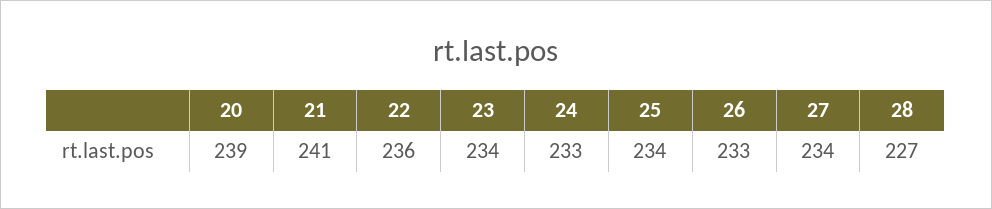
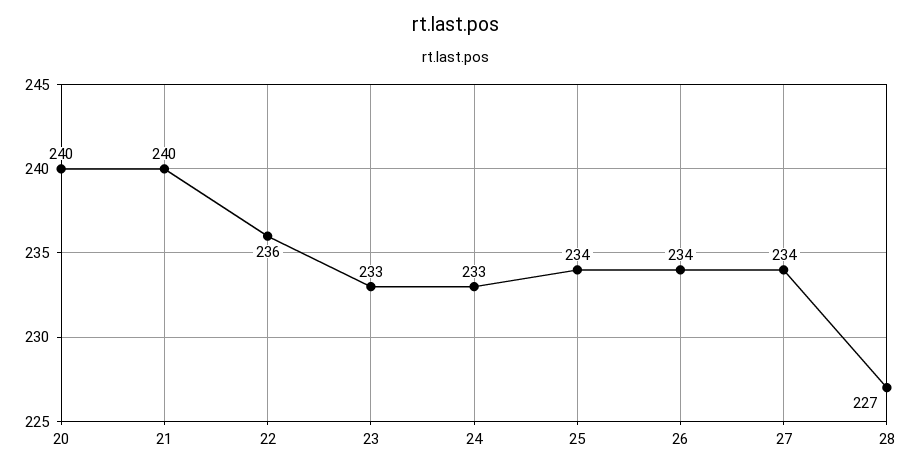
  {
-   "20": 239,
+   "20": 240,
-   "21": 241,
+   "21": 240,
    "22": 236,
-   "23": 234,
+   "23": 233,
    "24": 233,
    "25": 234,
-   "26": 233,
+   "26": 234,
    "27": 234,
    "28": 227
  }

